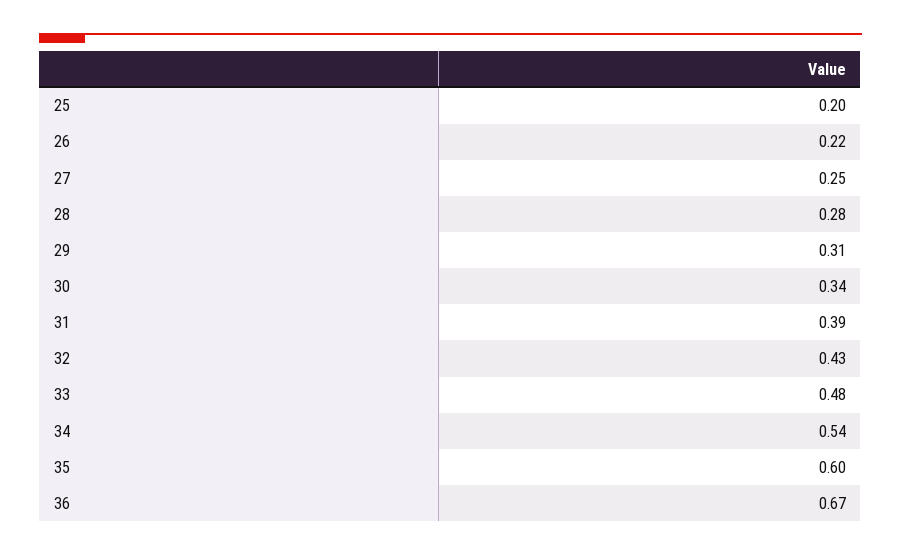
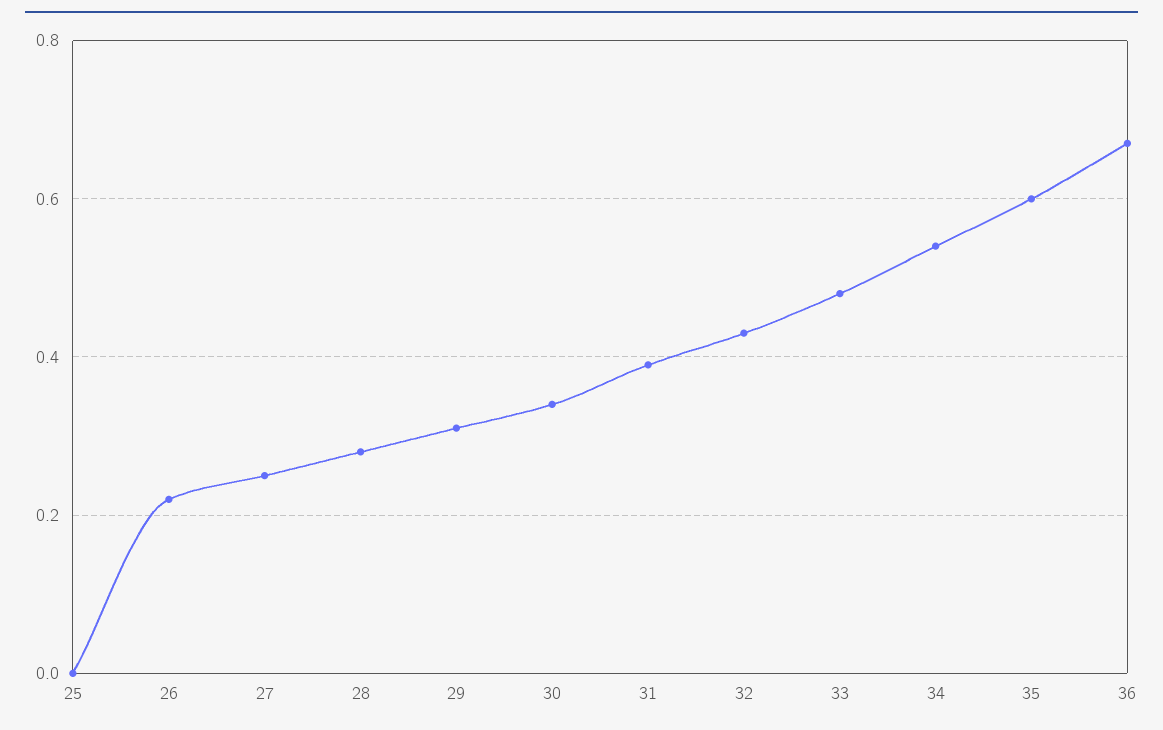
  {
-   "25": 0.2,
+   "25": 0,
    "26": 0.22,
    "27": 0.25,
    "28": 0.28,
    "29": 0.31,
    "30": 0.34,
    "31": 0.39,
    "32": 0.43,
    "33": 0.48,
    "34": 0.54,
    "35": 0.6,
    "36": 0.67
  }

